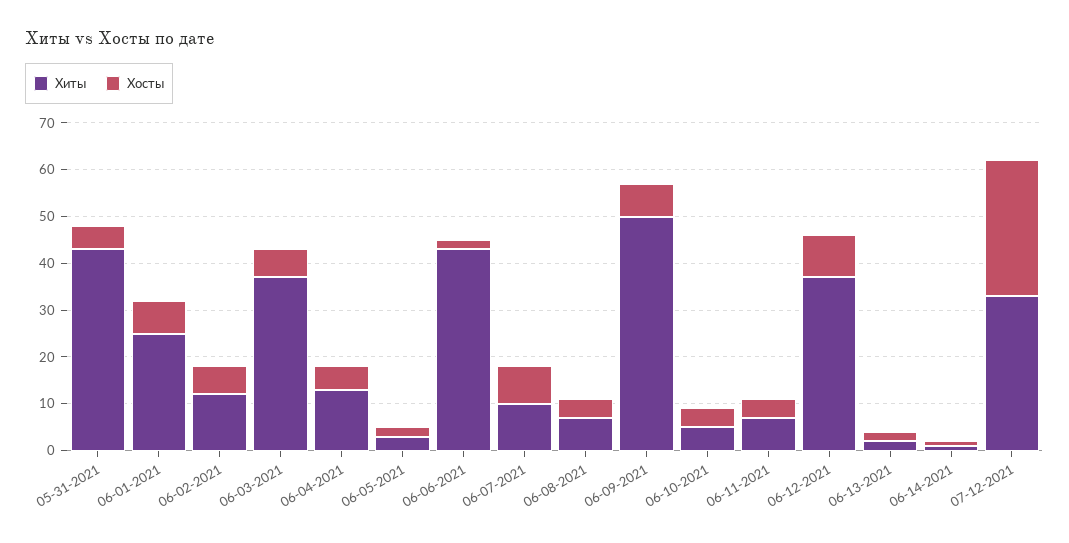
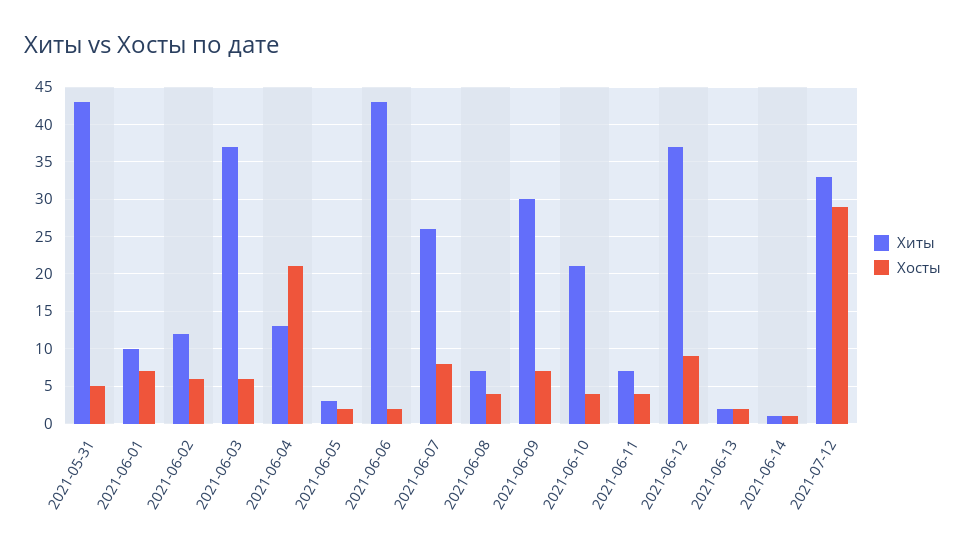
  {
    "Хиты": {
      "05-31-2021": 43,
-     "06-01-2021": 25,
+     "06-01-2021": 10,
      "06-02-2021": 12,
      "06-03-2021": 37,
      "06-04-2021": 13,
      "06-05-2021": 3,
      "06-06-2021": 43,
-     "06-07-2021": 10,
+     "06-07-2021": 26,
      "06-08-2021": 7,
-     "06-09-2021": 50,
+     "06-09-2021": 30,
-     "06-10-2021": 5,
+     "06-10-2021": 21,
      "06-11-2021": 7,
      "06-12-2021": 37,
      "06-13-2021": 2,
      "06-14-2021": 1,
      "07-12-2021": 33
    },
    "Хосты": {
      "05-31-2021": 5,
      "06-01-2021": 7,
      "06-02-2021": 6,
      "06-03-2021": 6,
-     "06-04-2021": 5,
+     "06-04-2021": 21,
      "06-05-2021": 2,
      "06-06-2021": 2,
      "06-07-2021": 8,
      "06-08-2021": 4,
      "06-09-2021": 7,
      "06-10-2021": 4,
      "06-11-2021": 4,
      "06-12-2021": 9,
      "06-13-2021": 2,
      "06-14-2021": 1,
      "07-12-2021": 29
    }
  }

